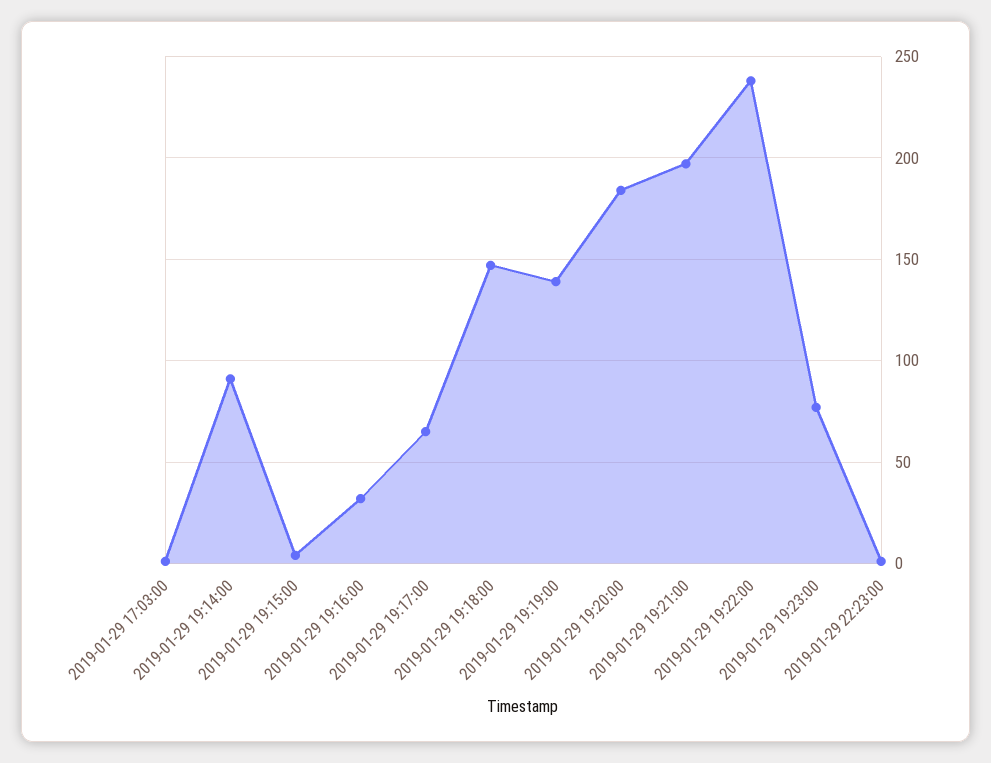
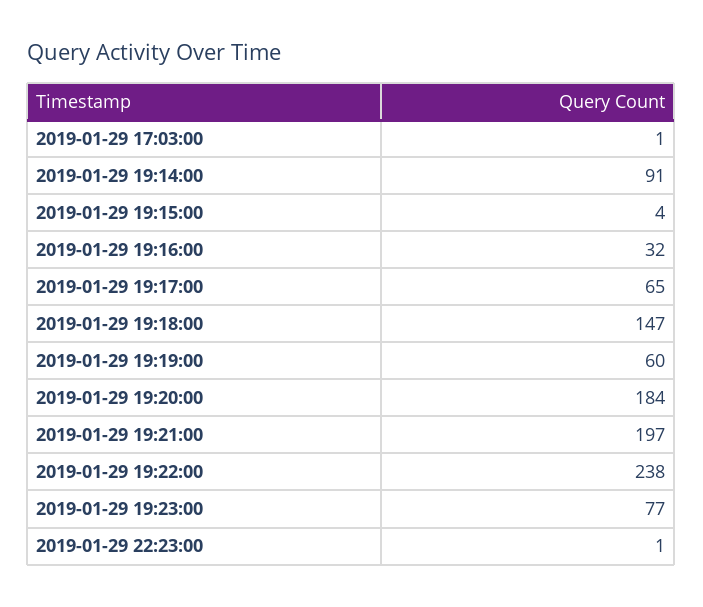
  {
    "2019-01-29 17:03:00": 1,
    "2019-01-29 19:14:00": 91,
    "2019-01-29 19:15:00": 4,
    "2019-01-29 19:16:00": 32,
    "2019-01-29 19:17:00": 65,
    "2019-01-29 19:18:00": 147,
-   "2019-01-29 19:19:00": 140,
+   "2019-01-29 19:19:00": 60,
    "2019-01-29 19:20:00": 184,
    "2019-01-29 19:21:00": 197,
    "2019-01-29 19:22:00": 238,
    "2019-01-29 19:23:00": 77,
    "2019-01-29 22:23:00": 1
  }

